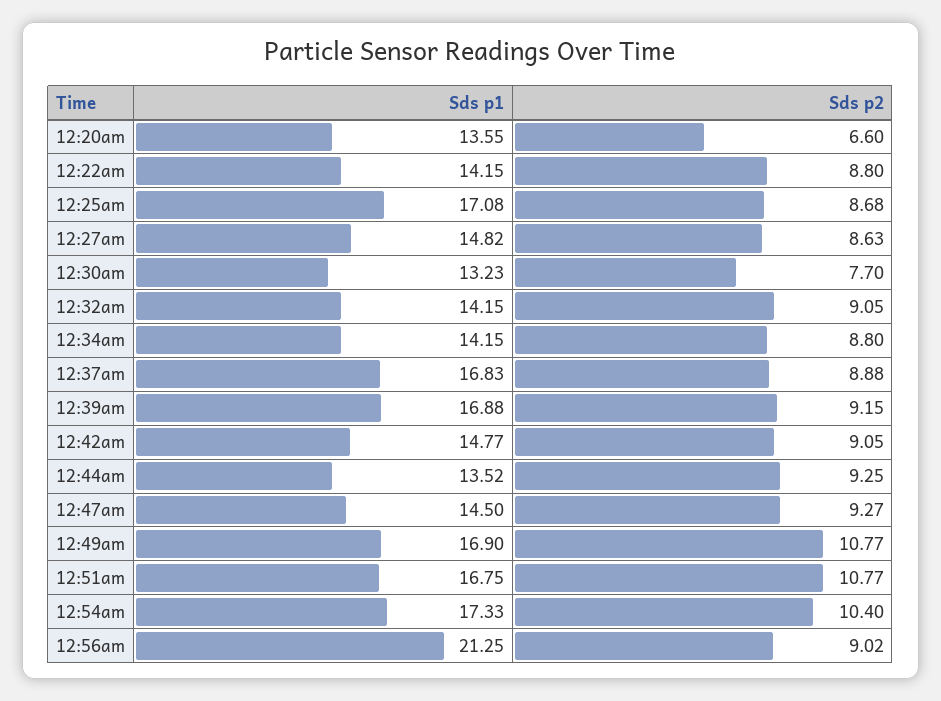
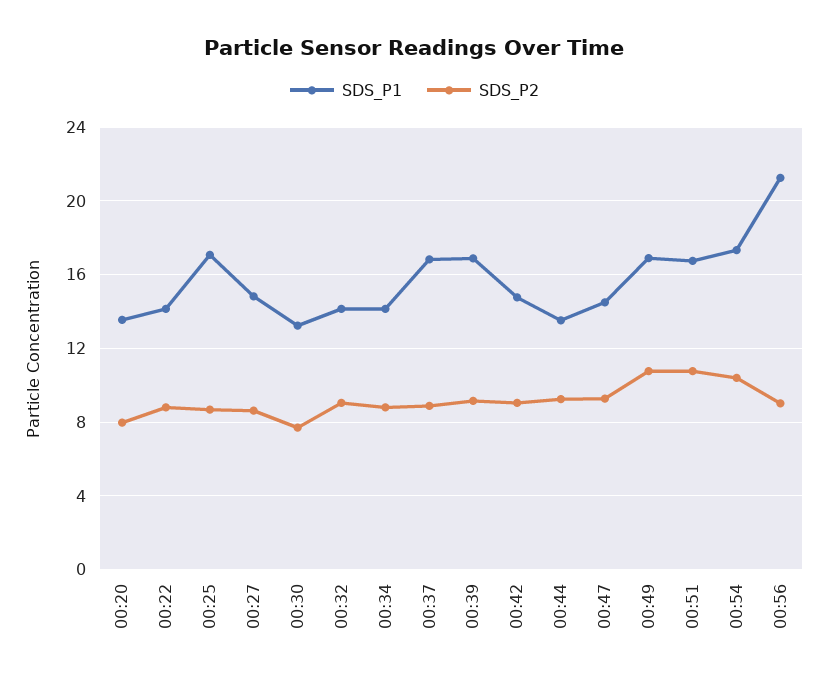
  {
    "Sds p1": {
      "12:20am": 13.55,
      "12:22am": 14.15,
      "12:25am": 17.08,
      "12:27am": 14.82,
      "12:30am": 13.23,
      "12:32am": 14.15,
      "12:34am": 14.15,
      "12:37am": 16.83,
      "12:39am": 16.88,
      "12:42am": 14.77,
      "12:44am": 13.52,
      "12:47am": 14.5,
      "12:49am": 16.9,
      "12:51am": 16.75,
      "12:54am": 17.33,
      "12:56am": 21.25
    },
    "Sds p2": {
-     "12:20am": 6.6,
+     "12:20am": 8,
      "12:22am": 8.8,
      "12:25am": 8.68,
      "12:27am": 8.63,
      "12:30am": 7.7,
      "12:32am": 9.05,
      "12:34am": 8.8,
      "12:37am": 8.88,
      "12:39am": 9.15,
      "12:42am": 9.05,
      "12:44am": 9.25,
      "12:47am": 9.27,
      "12:49am": 10.77,
      "12:51am": 10.77,
      "12:54am": 10.4,
      "12:56am": 9.02
    }
  }

